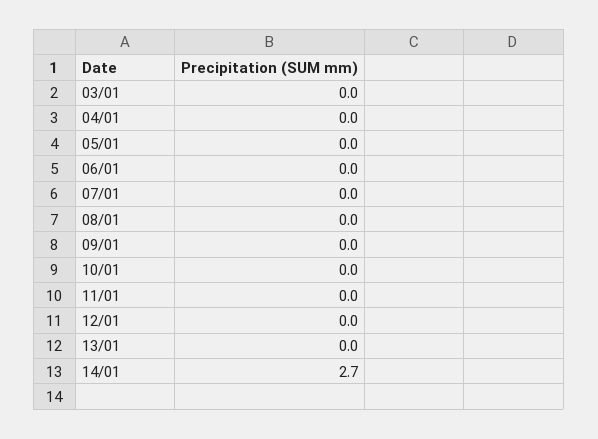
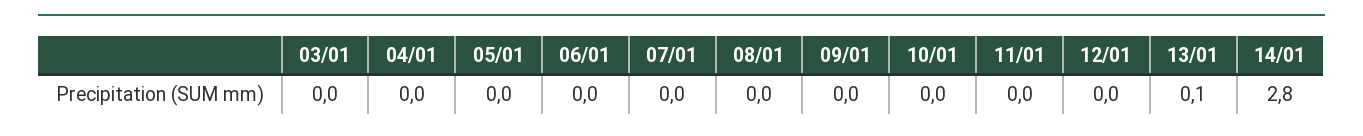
  {
    "03/01": 0,
    "04/01": 0,
    "05/01": 0,
    "06/01": 0,
    "07/01": 0,
    "08/01": 0,
    "09/01": 0,
    "10/01": 0,
    "11/01": 0,
    "12/01": 0,
-   "13/01": 0,
+   "13/01": 0.1,
-   "14/01": 2.7
+   "14/01": 2.8
  }

